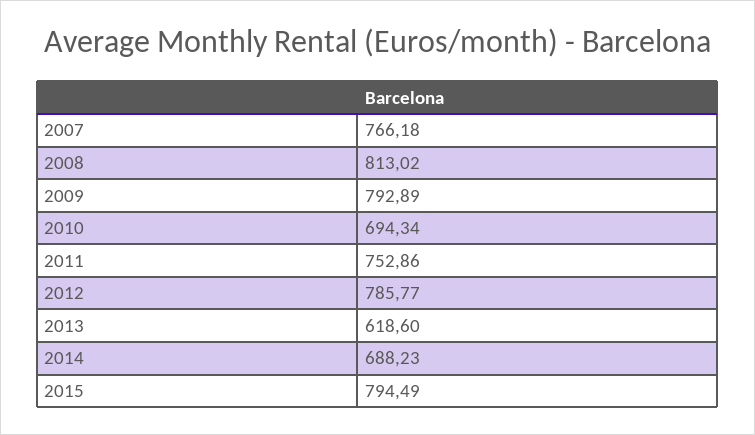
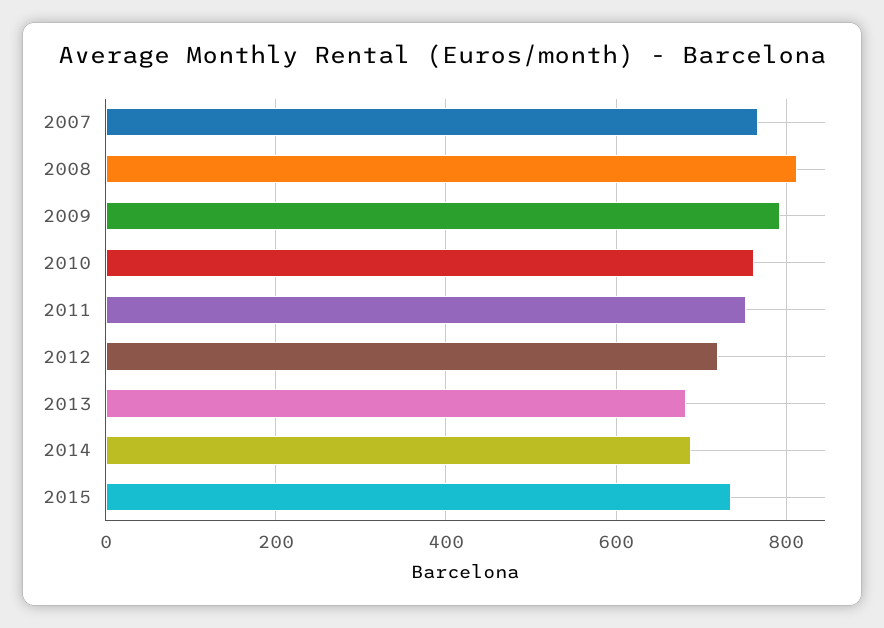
  {
    "2007": 766.18,
    "2008": 813.02,
    "2009": 792.89,
-   "2010": 694.34,
+   "2010": 760,
    "2011": 752.86,
-   "2012": 785.77,
+   "2012": 720,
-   "2013": 618.6,
+   "2013": 680,
    "2014": 688.23,
-   "2015": 794.49
+   "2015": 740
  }

